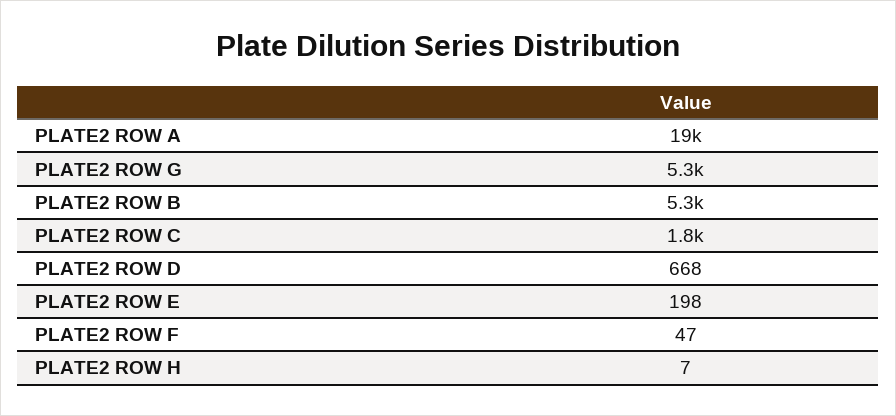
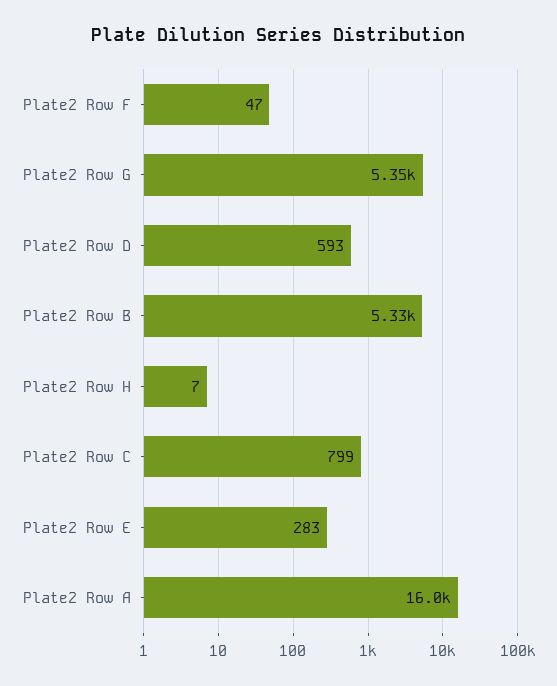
  {
-   "PLATE2 ROW A": 19000,
+   "PLATE2 ROW A": 16000,
    "PLATE2 ROW G": 5350,
    "PLATE2 ROW B": 5330,
-   "PLATE2 ROW C": 1800,
+   "PLATE2 ROW C": 799,
-   "PLATE2 ROW D": 668,
+   "PLATE2 ROW D": 593,
-   "PLATE2 ROW E": 198,
+   "PLATE2 ROW E": 283,
    "PLATE2 ROW F": 47,
    "PLATE2 ROW H": 7
  }

